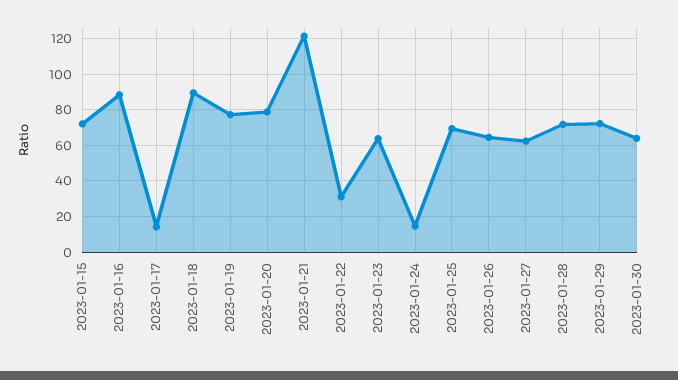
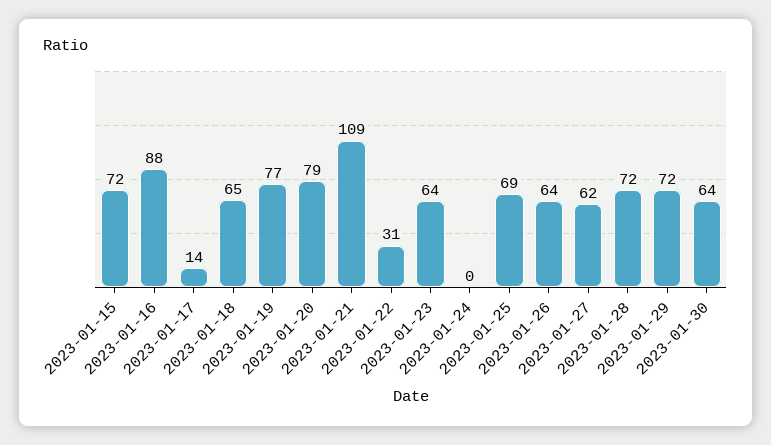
  {
    "2023-01-15": 72,
    "2023-01-16": 88,
    "2023-01-17": 14,
-   "2023-01-18": 90,
+   "2023-01-18": 65,
    "2023-01-19": 77,
    "2023-01-20": 79,
-   "2023-01-21": 120,
+   "2023-01-21": 109,
    "2023-01-22": 31,
    "2023-01-23": 64,
-   "2023-01-24": 15,
+   "2023-01-24": 0,
    "2023-01-25": 69,
    "2023-01-26": 64,
    "2023-01-27": 62,
    "2023-01-28": 72,
    "2023-01-29": 72,
    "2023-01-30": 64
  }

